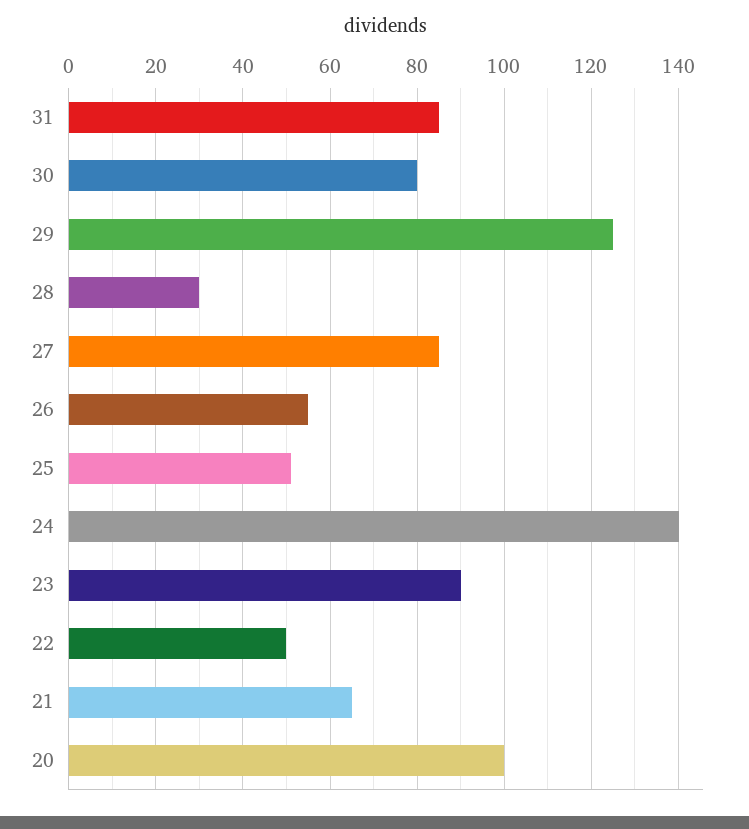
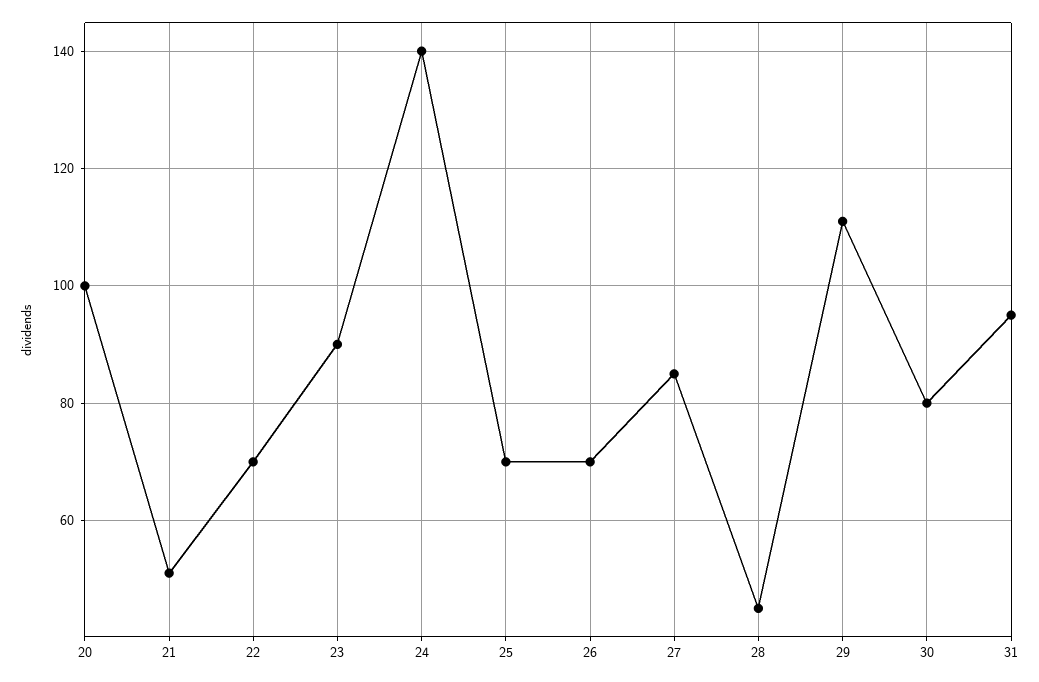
  {
-   "31": 85,
+   "31": 95,
    "30": 80,
-   "29": 125,
+   "29": 110,
-   "28": 30,
+   "28": 45,
    "27": 85,
-   "26": 55,
+   "26": 70,
-   "25": 50,
+   "25": 70,
    "24": 140,
    "23": 90,
-   "22": 50,
+   "22": 70,
-   "21": 65,
+   "21": 50,
    "20": 100
  }

